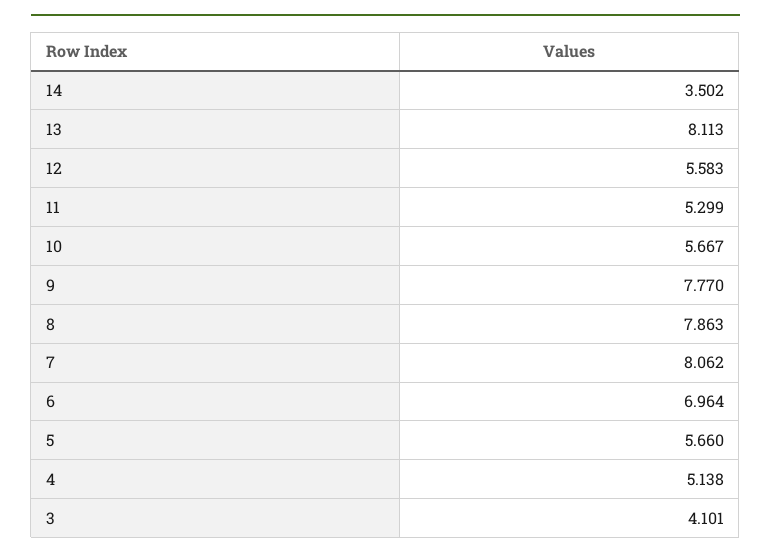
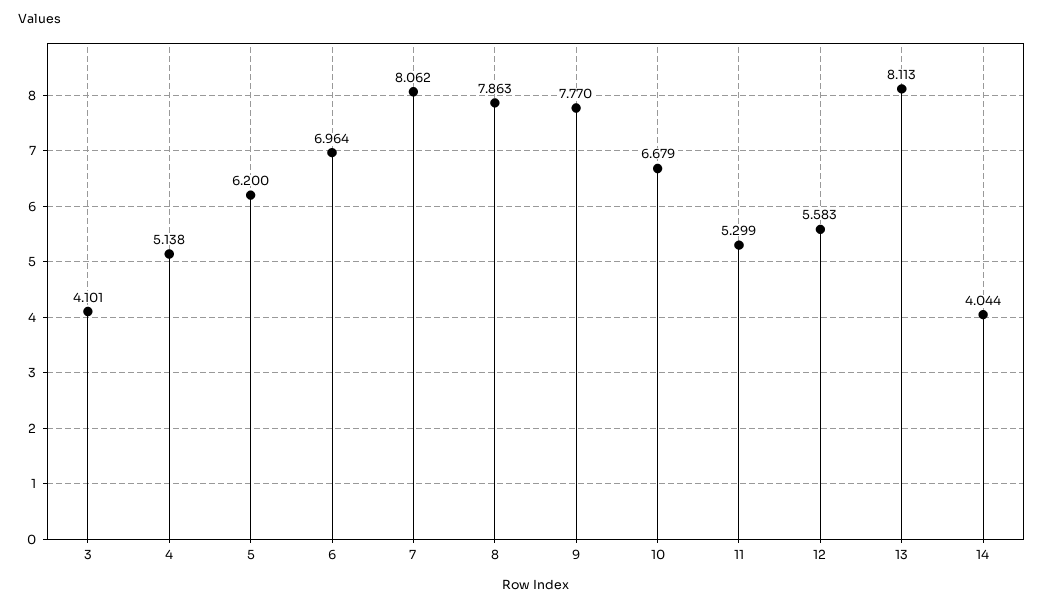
  {
-   "14": 3.502,
+   "14": 4.044,
    "13": 8.113,
    "12": 5.583,
    "11": 5.299,
-   "10": 5.667,
+   "10": 6.679,
    "9": 7.77,
    "8": 7.863,
    "7": 8.062,
    "6": 6.964,
-   "5": 5.66,
+   "5": 6.2,
    "4": 5.138,
    "3": 4.101
  }

